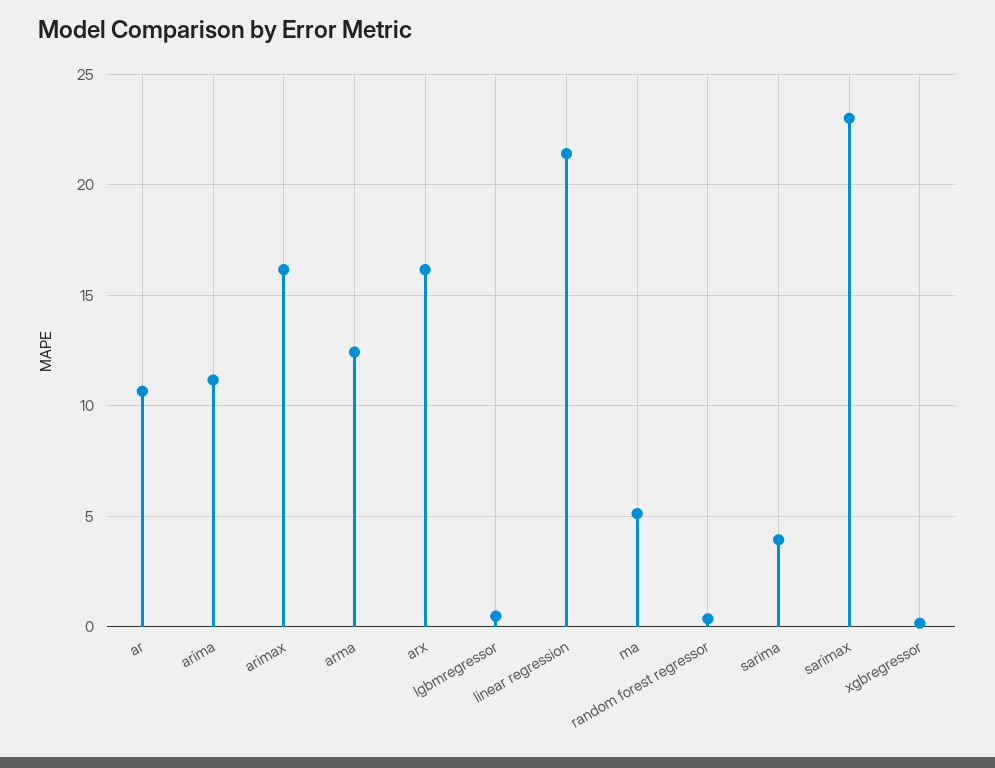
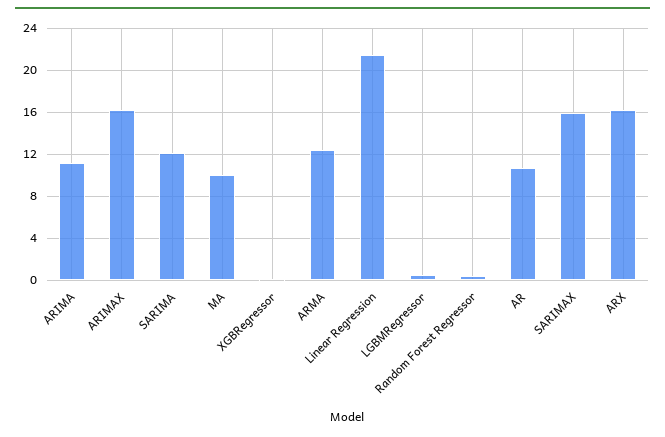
  {
    "ar": 10.5,
    "arima": 11,
    "arimax": 16,
    "arma": 12.5,
    "arx": 16,
    "lgbmregressor": 0.5,
    "linear regression": 21.5,
-   "ma": 5,
+   "ma": 10,
    "random forest regressor": 0.5,
-   "sarima": 4,
+   "sarima": 12,
-   "sarimax": 23,
+   "sarimax": 16,
    "xgbregressor": 0
  }

